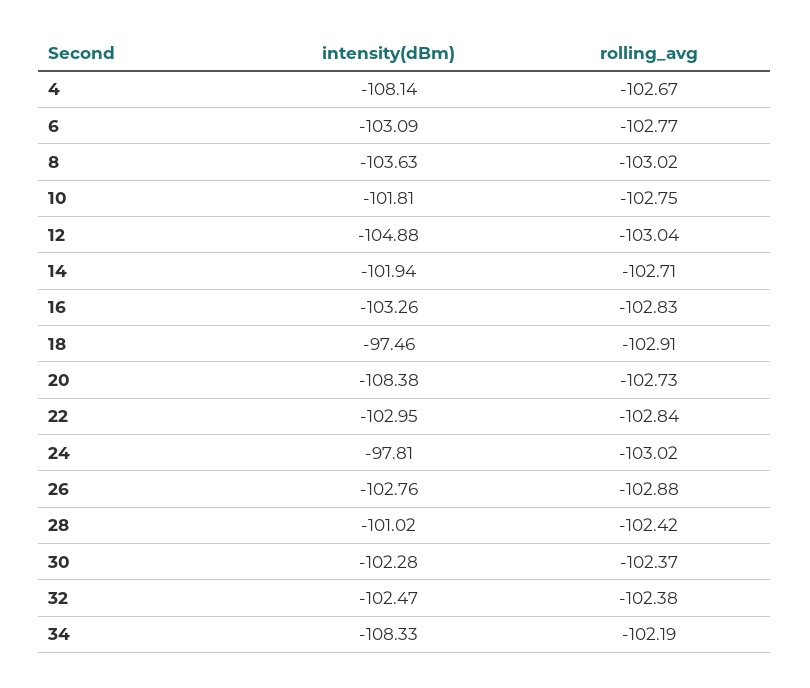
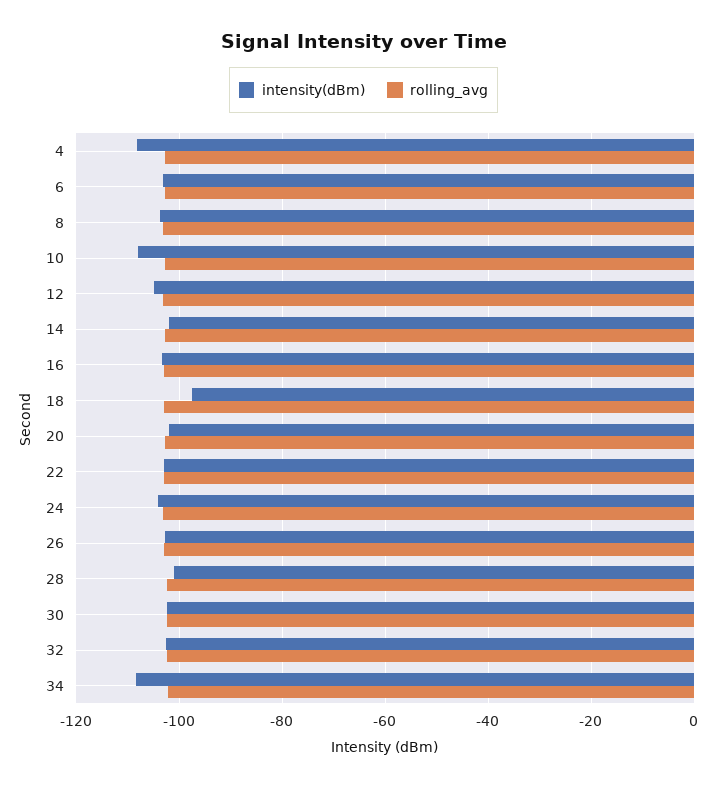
  {
    "intensity(dBm)": {
      "4": -108.14,
      "6": -103.09,
      "8": -103.63,
-     "10": -101.81,
+     "10": -108,
      "12": -104.88,
      "14": -101.94,
      "16": -103.26,
      "18": -97.46,
-     "20": -108.38,
+     "20": -102,
      "22": -102.95,
-     "24": -97.81,
+     "24": -104,
      "26": -102.76,
      "28": -101.02,
      "30": -102.28,
      "32": -102.47,
      "34": -108.33
    },
    "rolling_avg": {
      "4": -102.67,
      "6": -102.77,
      "8": -103.02,
      "10": -102.75,
      "12": -103.04,
      "14": -102.71,
      "16": -102.83,
      "18": -102.91,
      "20": -102.73,
      "22": -102.84,
      "24": -103.02,
      "26": -102.88,
      "28": -102.42,
      "30": -102.37,
      "32": -102.38,
      "34": -102.19
    }
  }

